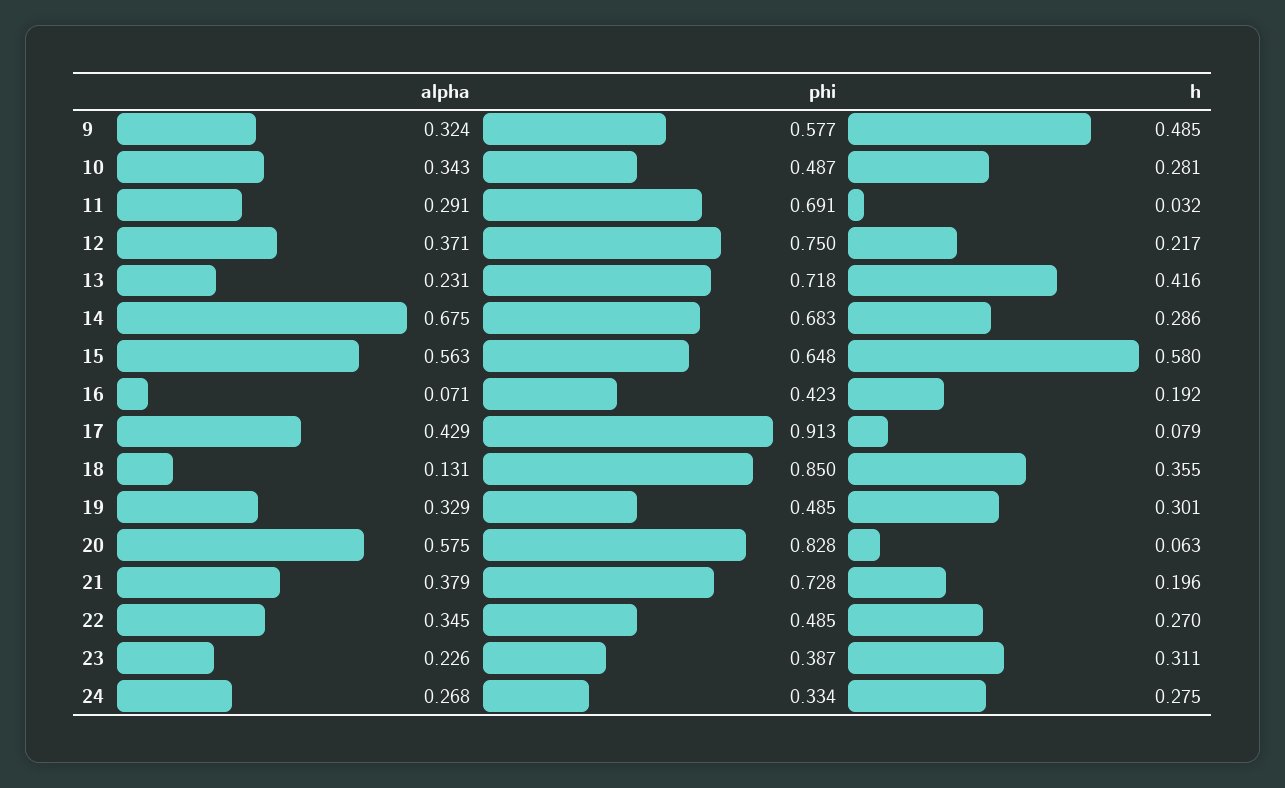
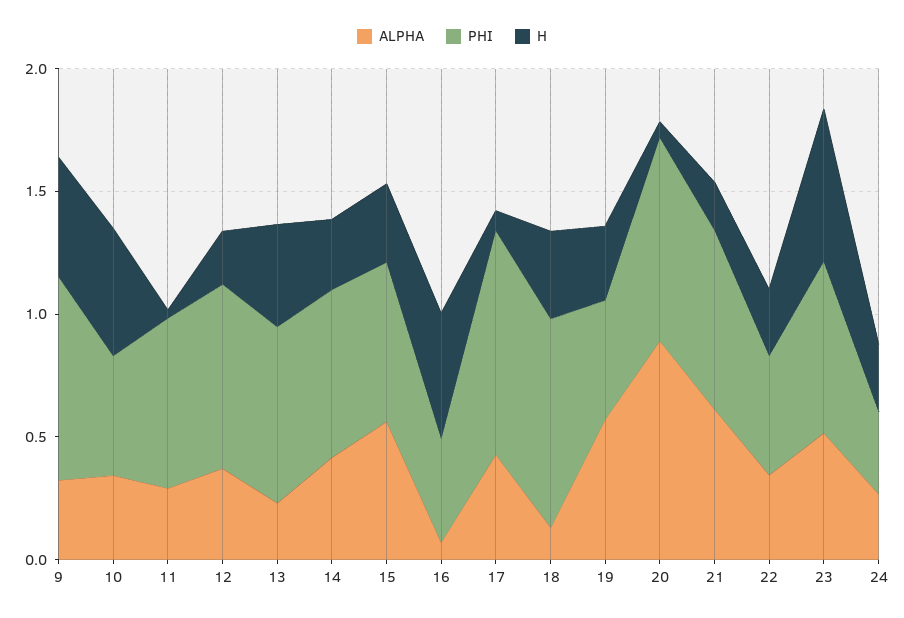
  {
    "alpha": {
      "9": 0.324,
      "10": 0.343,
      "11": 0.291,
      "12": 0.371,
      "13": 0.231,
-     "14": 0.675,
+     "14": 0.4,
      "15": 0.563,
      "16": 0.071,
      "17": 0.429,
      "18": 0.131,
-     "19": 0.329,
+     "19": 0.6,
-     "20": 0.575,
+     "20": 0.9,
-     "21": 0.379,
+     "21": 0.6,
      "22": 0.345,
-     "23": 0.226,
+     "23": 0.5,
      "24": 0.268
    },
    "phi": {
-     "9": 0.577,
+     "9": 0.8,
      "10": 0.487,
      "11": 0.691,
      "12": 0.75,
      "13": 0.718,
      "14": 0.683,
      "15": 0.648,
      "16": 0.423,
      "17": 0.913,
      "18": 0.85,
      "19": 0.485,
      "20": 0.828,
      "21": 0.728,
      "22": 0.485,
-     "23": 0.387,
+     "23": 0.7,
      "24": 0.334
    },
    "h": {
      "9": 0.485,
-     "10": 0.281,
+     "10": 0.5,
      "11": 0.032,
      "12": 0.217,
      "13": 0.416,
      "14": 0.286,
-     "15": 0.58,
+     "15": 0.3,
-     "16": 0.192,
+     "16": 0.5,
      "17": 0.079,
      "18": 0.355,
      "19": 0.301,
      "20": 0.063,
      "21": 0.196,
      "22": 0.27,
-     "23": 0.311,
+     "23": 0.6,
      "24": 0.275
    }
  }

